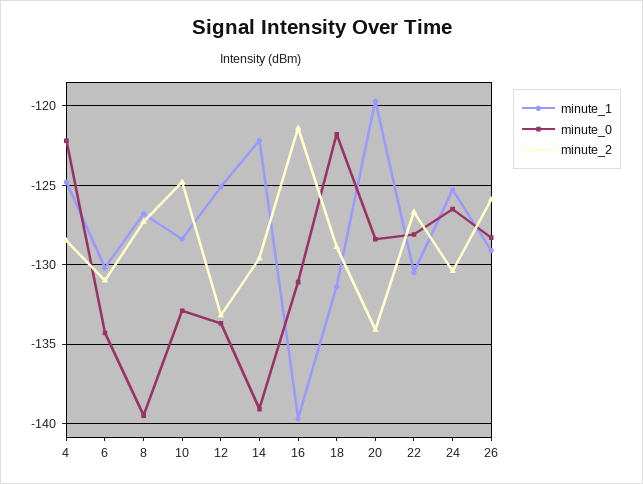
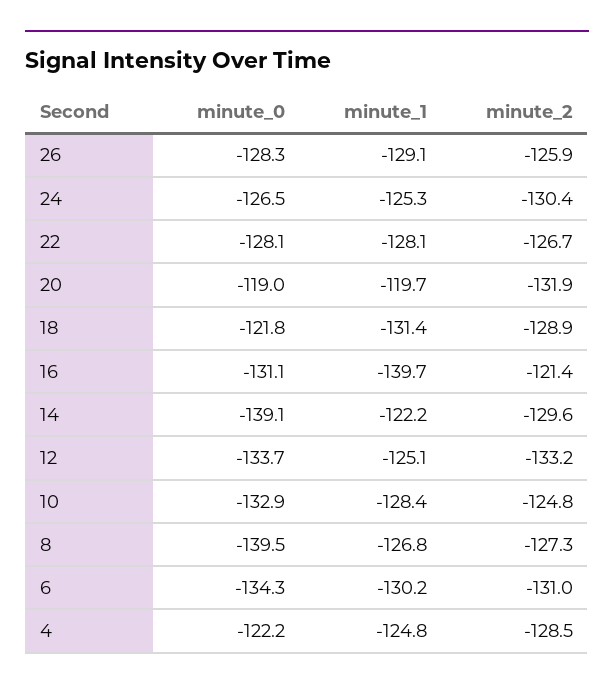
  {
    "minute_1": {
      "4": -124.8,
      "6": -130.2,
      "8": -126.8,
      "10": -128.4,
      "12": -125.1,
      "14": -122.2,
      "16": -139.7,
      "18": -131.4,
      "20": -119.7,
-     "22": -130.5,
+     "22": -128.1,
      "24": -125.3,
      "26": -129.1
    },
    "minute_0": {
      "4": -122.2,
      "6": -134.3,
      "8": -139.5,
      "10": -132.9,
      "12": -133.7,
      "14": -139.1,
      "16": -131.1,
      "18": -121.8,
-     "20": -128.5,
+     "20": -119,
      "22": -128.1,
      "24": -126.5,
      "26": -128.3
    },
    "minute_2": {
      "4": -128.5,
      "6": -131,
      "8": -127.3,
      "10": -124.8,
      "12": -133.2,
      "14": -129.6,
      "16": -121.4,
      "18": -128.9,
-     "20": -134,
+     "20": -131.9,
      "22": -126.7,
      "24": -130.4,
      "26": -125.9
    }
  }

